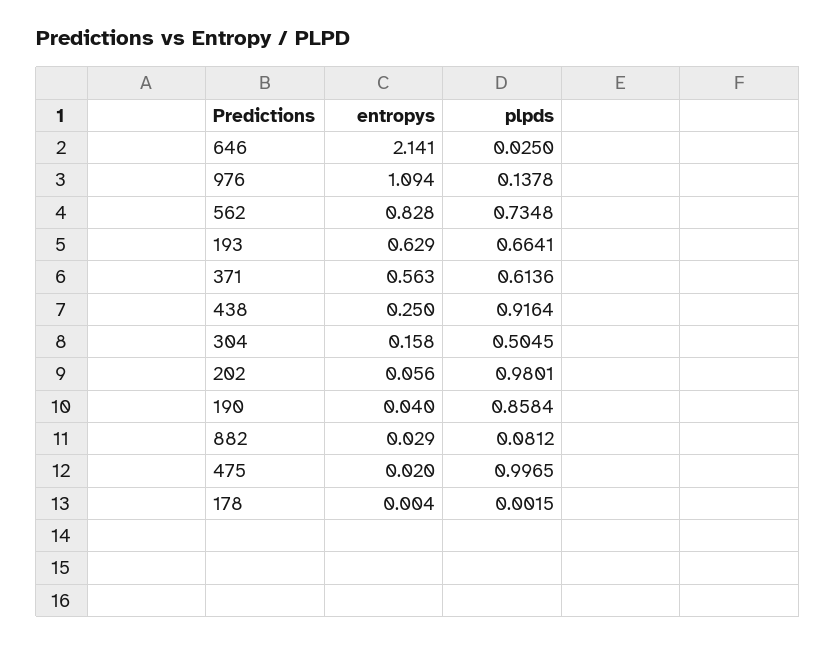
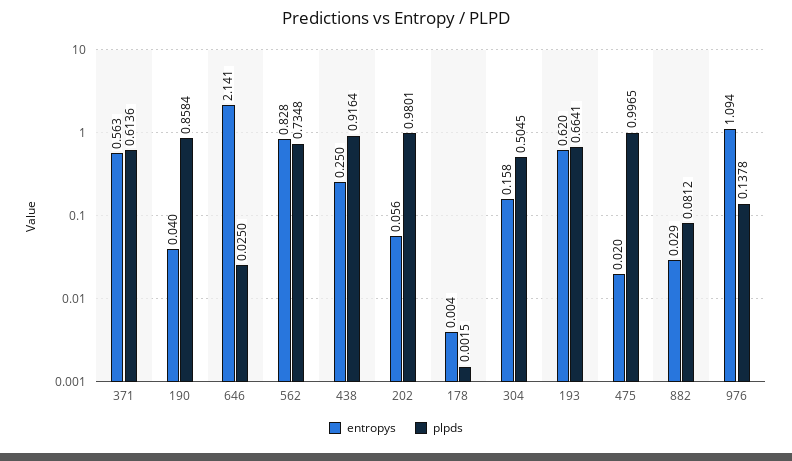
  {
    "entropys": {
      "646": 2.141,
      "976": 1.094,
      "562": 0.828,
-     "193": 0.629,
+     "193": 0.62,
      "371": 0.563,
      "438": 0.25,
      "304": 0.158,
      "202": 0.056,
      "190": 0.04,
      "882": 0.029,
      "475": 0.02,
      "178": 0.004
    },
    "plpds": {
      "646": 0.025,
      "976": 0.1378,
      "562": 0.7348,
      "193": 0.6641,
      "371": 0.6136,
      "438": 0.9164,
      "304": 0.5045,
      "202": 0.9801,
      "190": 0.8584,
      "882": 0.0812,
      "475": 0.9965,
      "178": 0.0015
    }
  }

